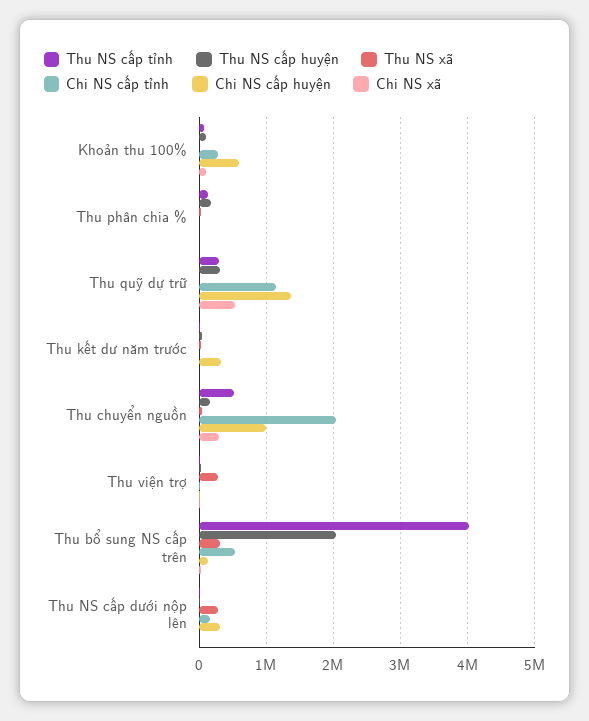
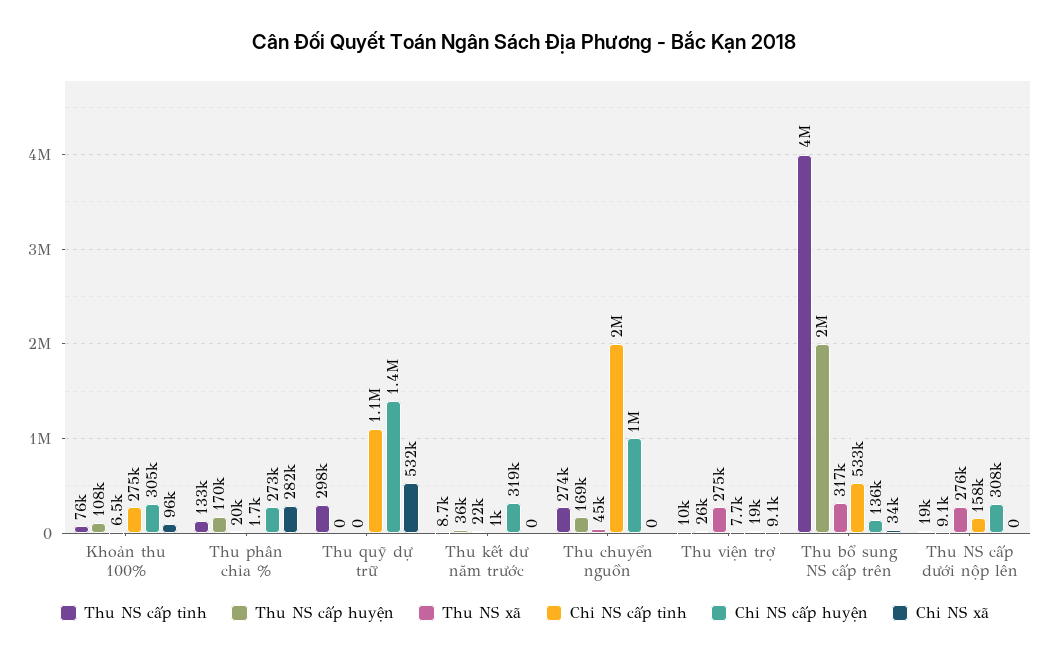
  {
    "Thu NS cấp tỉnh": {
      "Khoản thu 100%": 76000,
      "Thu phân chia %": 133000,
      "Thu quỹ dự trữ": 298000,
      "Thu kết dư năm trước": 8700,
-     "Thu chuyển nguồn": 500000,
+     "Thu chuyển nguồn": 274000,
      "Thu viện trợ": 10000,
      "Thu bổ sung NS cấp trên": 4000000,
      "Thu NS cấp dưới nộp lên": 19000
    },
    "Thu NS cấp huyện": {
      "Khoản thu 100%": 108000,
      "Thu phân chia %": 170000,
-     "Thu quỹ dự trữ": 300000,
+     "Thu quỹ dự trữ": 0,
      "Thu kết dư năm trước": 36000,
      "Thu chuyển nguồn": 169000,
      "Thu viện trợ": 26000,
      "Thu bổ sung NS cấp trên": 2000000,
      "Thu NS cấp dưới nộp lên": 9100
    },
    "Thu NS xã": {
      "Khoản thu 100%": 6500,
      "Thu phân chia %": 20000,
      "Thu quỹ dự trữ": 0,
      "Thu kết dư năm trước": 22000,
      "Thu chuyển nguồn": 45000,
      "Thu viện trợ": 275000,
      "Thu bổ sung NS cấp trên": 317000,
      "Thu NS cấp dưới nộp lên": 276000
    },
    "Chi NS cấp tỉnh": {
      "Khoản thu 100%": 275000,
      "Thu phân chia %": 1700,
      "Thu quỹ dự trữ": 1100000,
      "Thu kết dư năm trước": 1000,
      "Thu chuyển nguồn": 2000000,
      "Thu viện trợ": 7700,
      "Thu bổ sung NS cấp trên": 533000,
      "Thu NS cấp dưới nộp lên": 158000
    },
    "Chi NS cấp huyện": {
-     "Khoản thu 100%": 600000,
+     "Khoản thu 100%": 305000,
-     "Thu phân chia %": 0,
+     "Thu phân chia %": 273000,
      "Thu quỹ dự trữ": 1400000,
      "Thu kết dư năm trước": 319000,
      "Thu chuyển nguồn": 1000000,
      "Thu viện trợ": 19000,
      "Thu bổ sung NS cấp trên": 136000,
      "Thu NS cấp dưới nộp lên": 308000
    },
    "Chi NS xã": {
      "Khoản thu 100%": 96000,
-     "Thu phân chia %": 0,
+     "Thu phân chia %": 282000,
      "Thu quỹ dự trữ": 532000,
      "Thu kết dư năm trước": 0,
-     "Thu chuyển nguồn": 300000,
+     "Thu chuyển nguồn": 0,
      "Thu viện trợ": 9100,
      "Thu bổ sung NS cấp trên": 34000,
      "Thu NS cấp dưới nộp lên": 0
    }
  }

